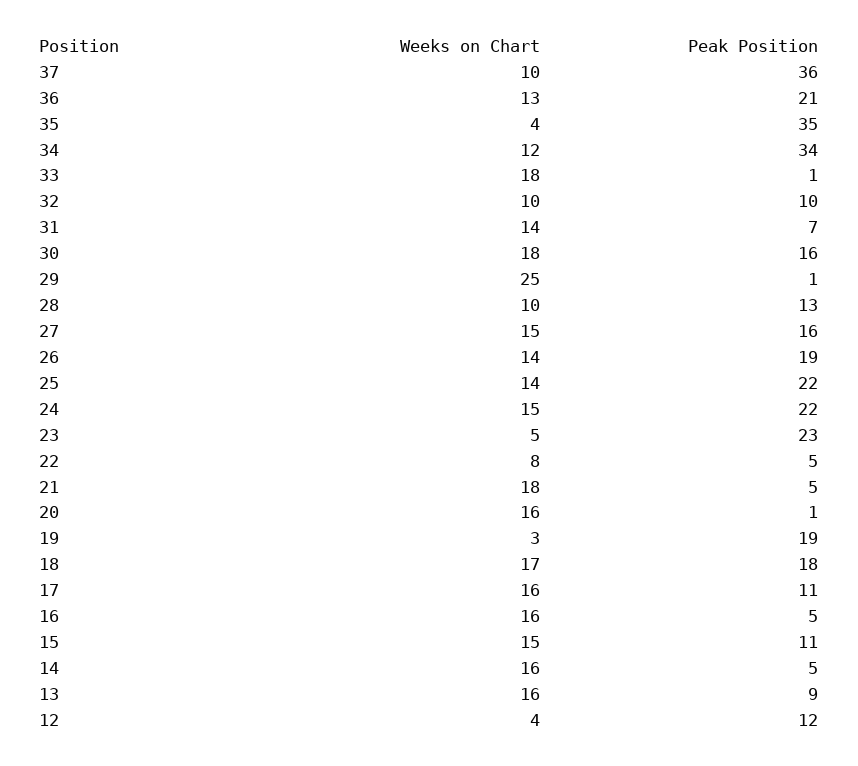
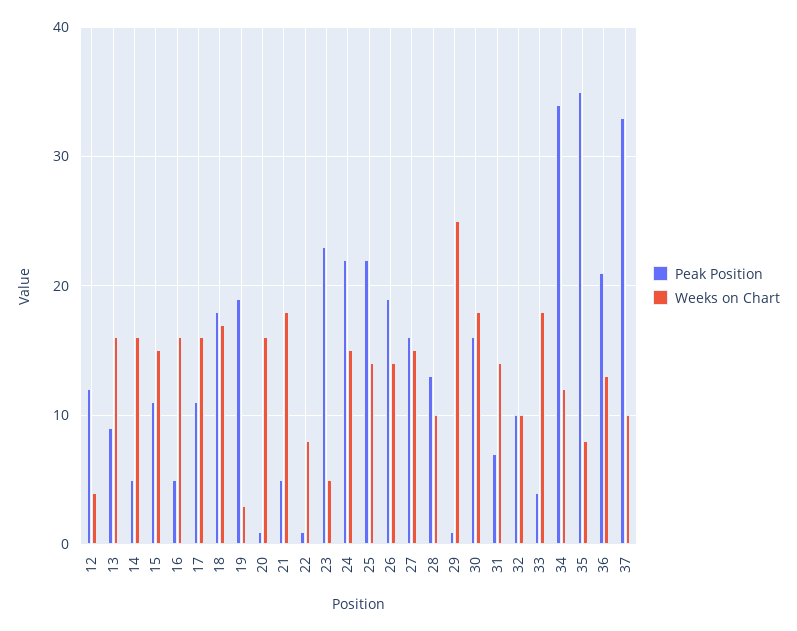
  {
    "Weeks on Chart": {
      "37": 10,
      "36": 13,
-     "35": 4,
+     "35": 8,
      "34": 12,
      "33": 18,
      "32": 10,
      "31": 14,
      "30": 18,
      "29": 25,
      "28": 10,
      "27": 15,
      "26": 14,
      "25": 14,
      "24": 15,
      "23": 5,
      "22": 8,
      "21": 18,
      "20": 16,
      "19": 3,
      "18": 17,
      "17": 16,
      "16": 16,
      "15": 15,
      "14": 16,
      "13": 16,
      "12": 4
    },
    "Peak Position": {
-     "37": 36,
+     "37": 33,
      "36": 21,
      "35": 35,
      "34": 34,
-     "33": 1,
+     "33": 4,
      "32": 10,
      "31": 7,
      "30": 16,
      "29": 1,
      "28": 13,
      "27": 16,
      "26": 19,
      "25": 22,
      "24": 22,
      "23": 23,
-     "22": 5,
+     "22": 1,
      "21": 5,
      "20": 1,
      "19": 19,
      "18": 18,
      "17": 11,
      "16": 5,
      "15": 11,
      "14": 5,
      "13": 9,
      "12": 12
    }
  }

